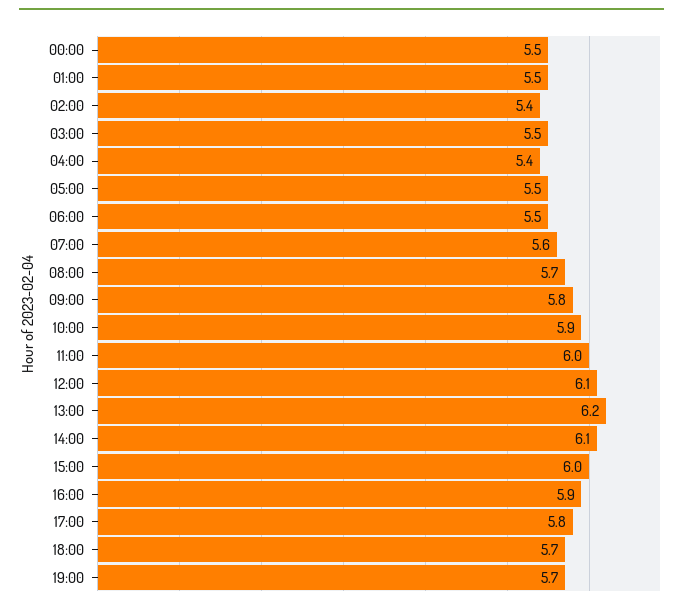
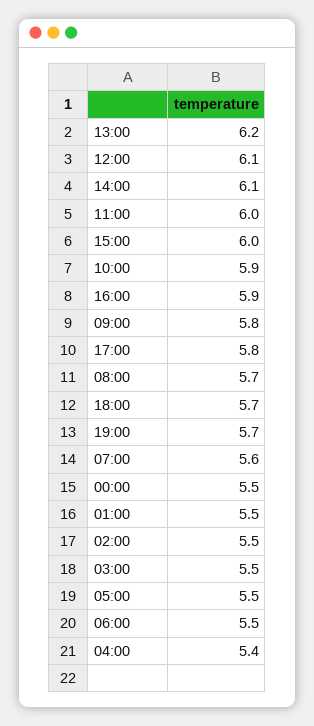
  {
    "00:00": 5.5,
    "01:00": 5.5,
-   "02:00": 5.4,
+   "02:00": 5.5,
    "03:00": 5.5,
    "04:00": 5.4,
    "05:00": 5.5,
    "06:00": 5.5,
    "07:00": 5.6,
    "08:00": 5.7,
    "09:00": 5.8,
    "10:00": 5.9,
    "11:00": 6,
    "12:00": 6.1,
    "13:00": 6.2,
    "14:00": 6.1,
    "15:00": 6,
    "16:00": 5.9,
    "17:00": 5.8,
    "18:00": 5.7,
    "19:00": 5.7
  }

